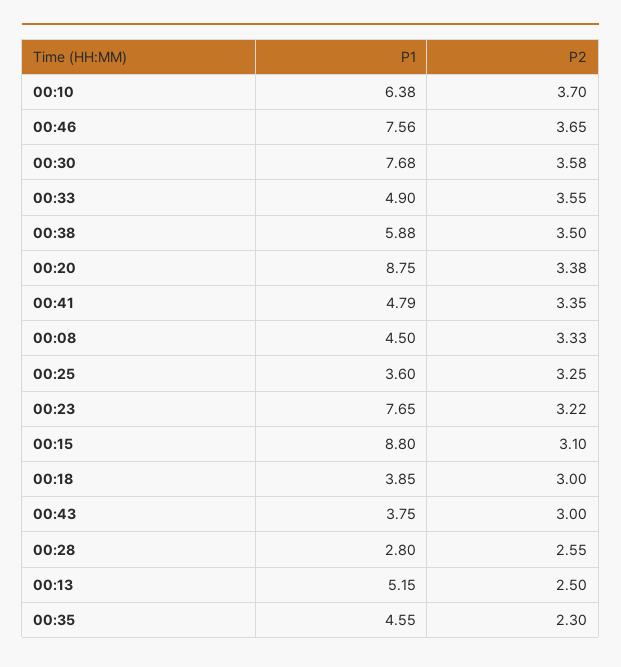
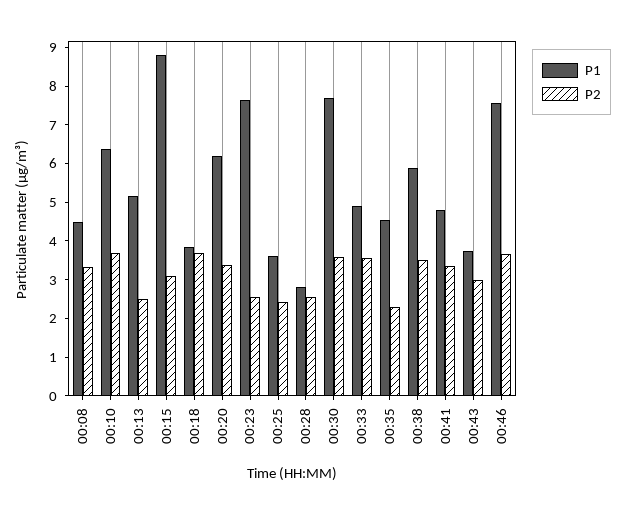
  {
    "P1": {
      "00:10": 6.38,
      "00:46": 7.56,
      "00:30": 7.68,
      "00:33": 4.9,
      "00:38": 5.88,
-     "00:20": 8.75,
+     "00:20": 6.25,
      "00:41": 4.79,
      "00:08": 4.5,
      "00:25": 3.6,
      "00:23": 7.65,
      "00:15": 8.8,
      "00:18": 3.85,
      "00:43": 3.75,
      "00:28": 2.8,
      "00:13": 5.15,
      "00:35": 4.55
    },
    "P2": {
      "00:10": 3.7,
      "00:46": 3.65,
      "00:30": 3.58,
      "00:33": 3.55,
      "00:38": 3.5,
      "00:20": 3.38,
      "00:41": 3.35,
      "00:08": 3.33,
-     "00:25": 3.25,
+     "00:25": 2.5,
-     "00:23": 3.22,
+     "00:23": 2.5,
      "00:15": 3.1,
-     "00:18": 3,
+     "00:18": 3.75,
      "00:43": 3,
      "00:28": 2.55,
      "00:13": 2.5,
      "00:35": 2.3
    }
  }

